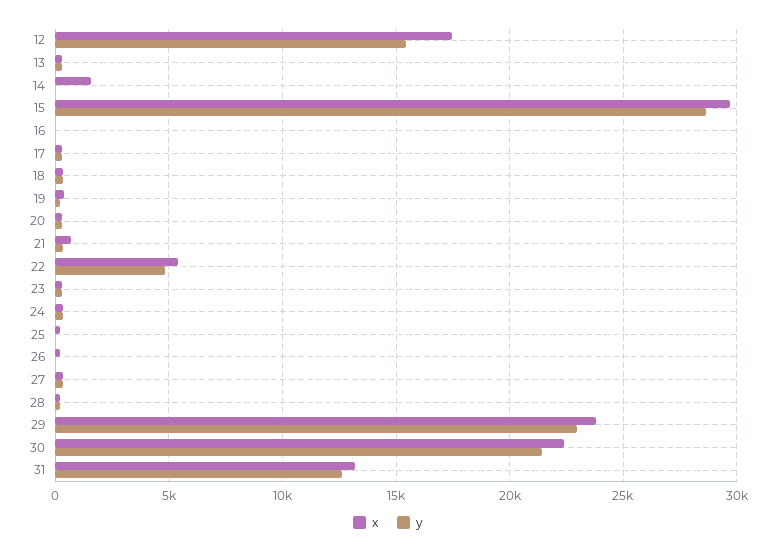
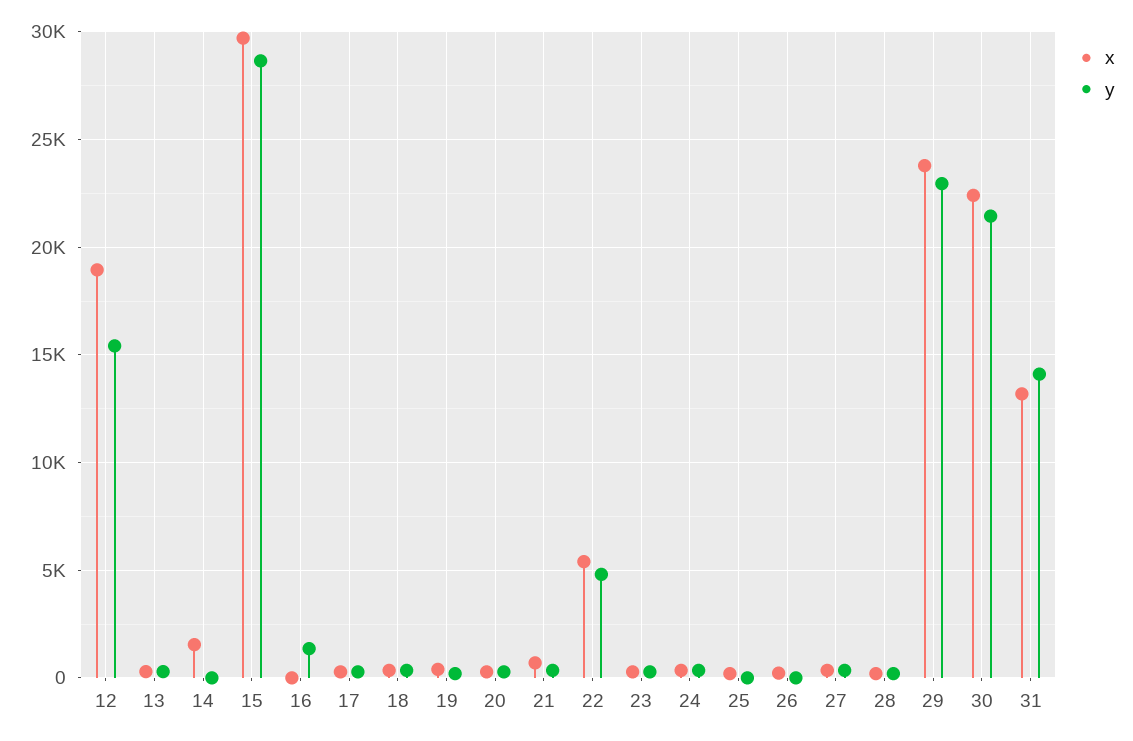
  {
    "x": {
-     "12": 17500,
+     "12": 19000,
      "13": 500,
      "14": 1500,
      "15": 29500,
      "16": 0,
      "17": 500,
      "18": 500,
      "19": 500,
      "20": 500,
      "21": 500,
      "22": 5500,
      "23": 500,
      "24": 500,
      "25": 0,
      "26": 0,
      "27": 500,
      "28": 0,
      "29": 24000,
      "30": 22500,
      "31": 13000
    },
    "y": {
      "12": 15500,
      "13": 500,
      "14": 0,
      "15": 28500,
-     "16": 0,
+     "16": 1500,
      "17": 500,
      "18": 500,
      "19": 0,
      "20": 500,
      "21": 500,
      "22": 5000,
      "23": 500,
      "24": 500,
      "25": 0,
      "26": 0,
      "27": 500,
      "28": 0,
      "29": 23000,
      "30": 21500,
-     "31": 12500
+     "31": 14000
    }
  }

